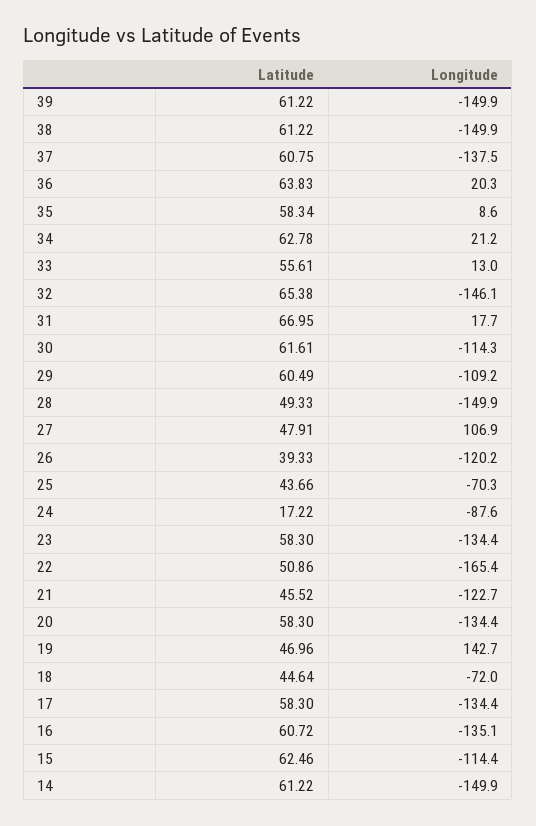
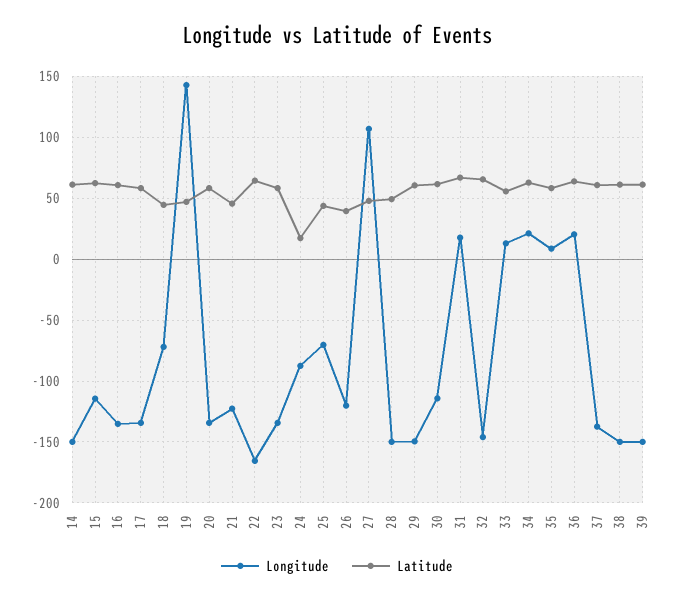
  {
    "Latitude": {
      "39": 61.22,
      "38": 61.22,
      "37": 60.75,
      "36": 63.83,
      "35": 58.34,
      "34": 62.78,
      "33": 55.61,
      "32": 65.38,
      "31": 66.95,
      "30": 61.61,
      "29": 60.49,
      "28": 49.33,
      "27": 47.91,
      "26": 39.33,
      "25": 43.66,
      "24": 17.22,
      "23": 58.3,
-     "22": 50.86,
+     "22": 65,
      "21": 45.52,
      "20": 58.3,
      "19": 46.96,
      "18": 44.64,
      "17": 58.3,
      "16": 60.72,
      "15": 62.46,
      "14": 61.22
    },
    "Longitude": {
      "39": -149.9,
      "38": -149.9,
      "37": -137.5,
      "36": 20.3,
      "35": 8.6,
      "34": 21.2,
      "33": 13,
      "32": -146.1,
      "31": 17.7,
      "30": -114.3,
-     "29": -109.2,
+     "29": -150,
      "28": -149.9,
      "27": 106.9,
      "26": -120.2,
      "25": -70.3,
      "24": -87.6,
      "23": -134.4,
      "22": -165.4,
      "21": -122.7,
      "20": -134.4,
      "19": 142.7,
      "18": -72,
      "17": -134.4,
      "16": -135.1,
      "15": -114.4,
      "14": -149.9
    }
  }

